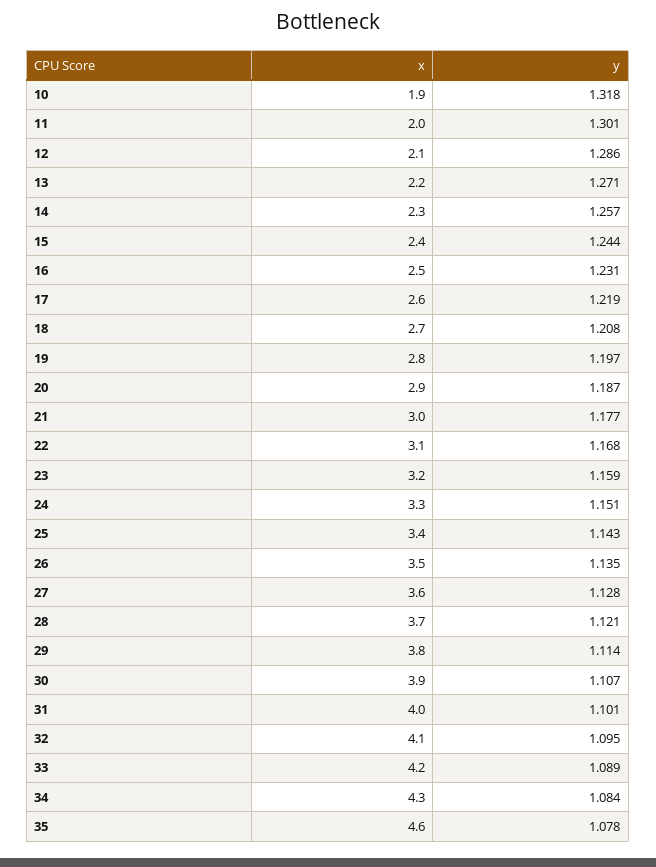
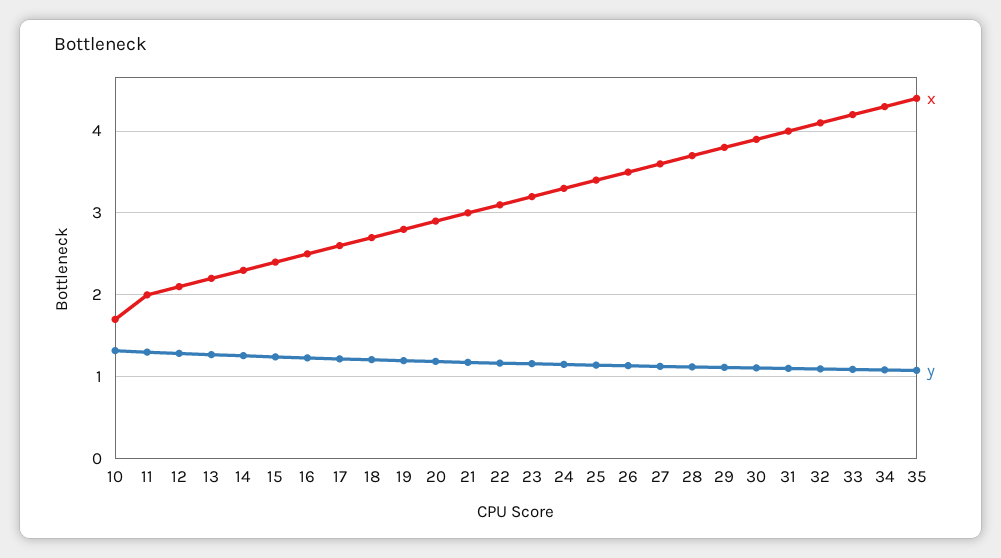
  {
    "x": {
-     "10": 1.9,
+     "10": 1.7,
      "11": 2,
      "12": 2.1,
      "13": 2.2,
      "14": 2.3,
      "15": 2.4,
      "16": 2.5,
      "17": 2.6,
      "18": 2.7,
      "19": 2.8,
      "20": 2.9,
      "21": 3,
      "22": 3.1,
      "23": 3.2,
      "24": 3.3,
      "25": 3.4,
      "26": 3.5,
      "27": 3.6,
      "28": 3.7,
      "29": 3.8,
      "30": 3.9,
      "31": 4,
      "32": 4.1,
      "33": 4.2,
      "34": 4.3,
-     "35": 4.6
+     "35": 4.4
    },
    "y": {
      "10": 1.318,
      "11": 1.301,
      "12": 1.286,
      "13": 1.271,
      "14": 1.257,
      "15": 1.244,
      "16": 1.231,
      "17": 1.219,
      "18": 1.208,
      "19": 1.197,
      "20": 1.187,
      "21": 1.177,
      "22": 1.168,
      "23": 1.159,
      "24": 1.151,
      "25": 1.143,
      "26": 1.135,
      "27": 1.128,
      "28": 1.121,
      "29": 1.114,
      "30": 1.107,
      "31": 1.101,
      "32": 1.095,
      "33": 1.089,
      "34": 1.084,
      "35": 1.078
    }
  }

